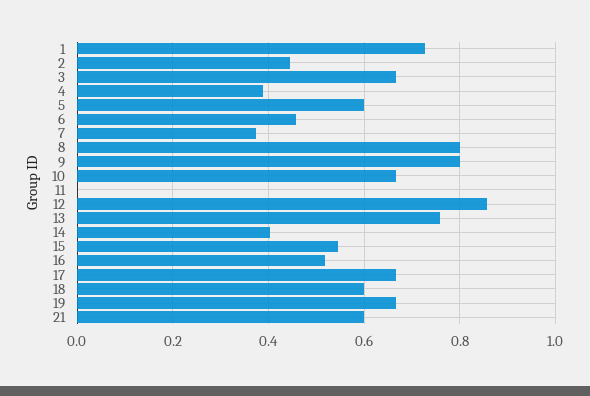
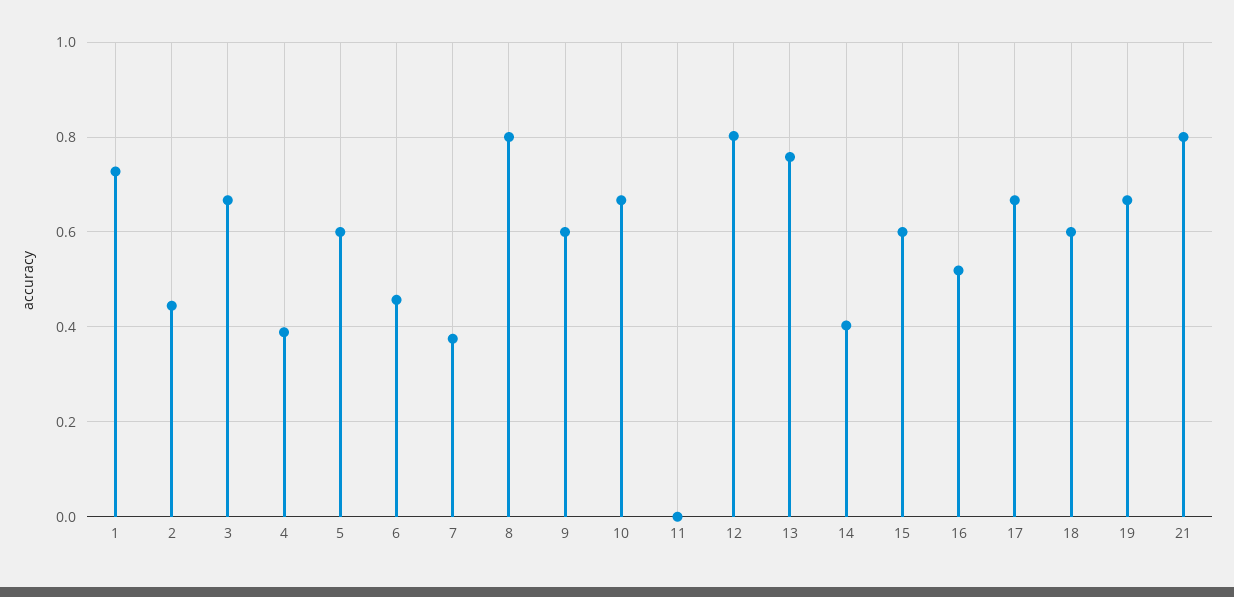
  {
    "1": 0.72,
    "2": 0.44,
    "3": 0.66,
    "4": 0.38,
    "5": 0.6,
    "6": 0.46,
    "7": 0.38,
    "8": 0.8,
-   "9": 0.8,
+   "9": 0.6,
    "10": 0.66,
    "11": 0,
-   "12": 0.86,
+   "12": 0.8,
    "13": 0.76,
    "14": 0.4,
-   "15": 0.54,
+   "15": 0.6,
    "16": 0.52,
    "17": 0.66,
    "18": 0.6,
    "19": 0.66,
-   "21": 0.6
+   "21": 0.8
  }

